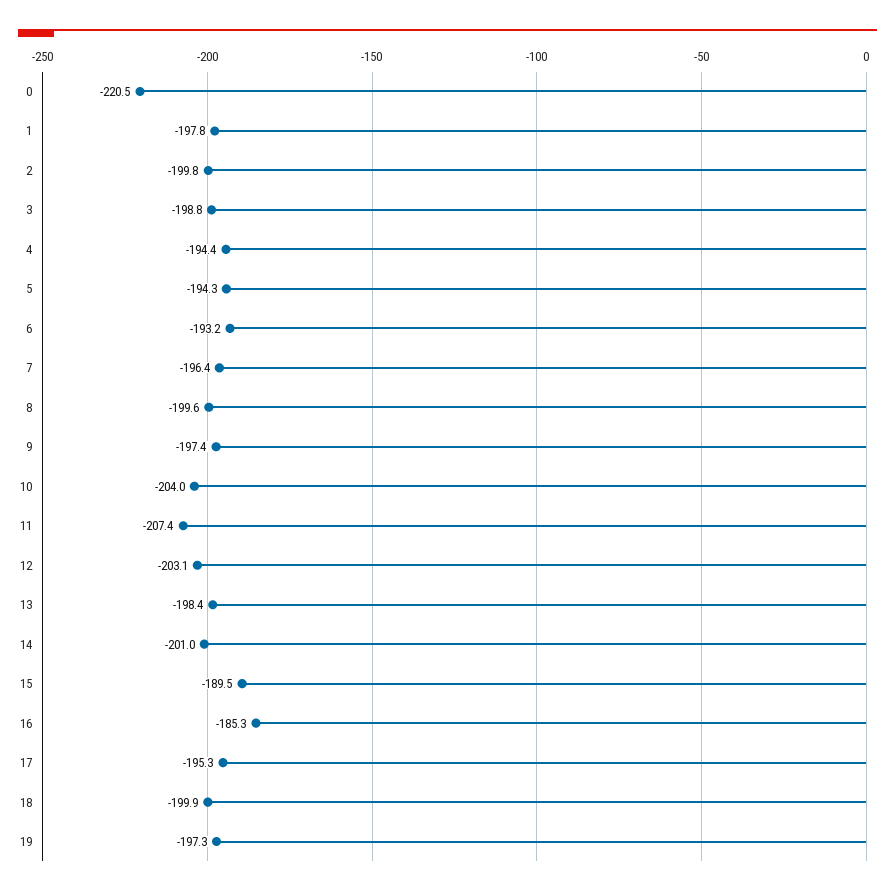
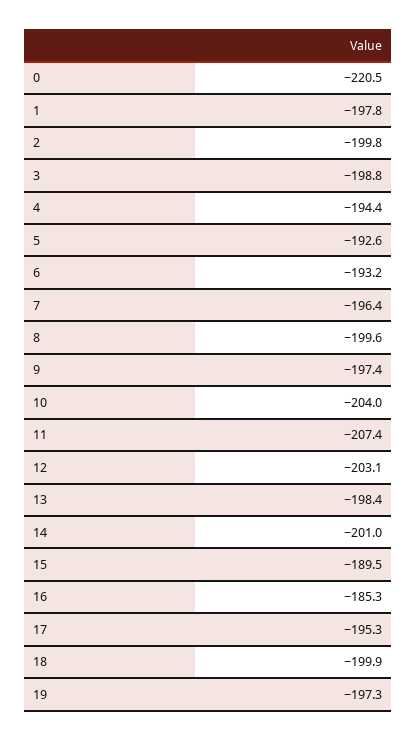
  {
    "0": -220.5,
    "1": -197.8,
    "2": -199.8,
    "3": -198.8,
    "4": -194.4,
-   "5": -194.3,
+   "5": -192.6,
    "6": -193.2,
    "7": -196.4,
    "8": -199.6,
    "9": -197.4,
    "10": -204,
    "11": -207.4,
    "12": -203.1,
    "13": -198.4,
    "14": -201,
    "15": -189.5,
    "16": -185.3,
    "17": -195.3,
    "18": -199.9,
    "19": -197.3
  }

